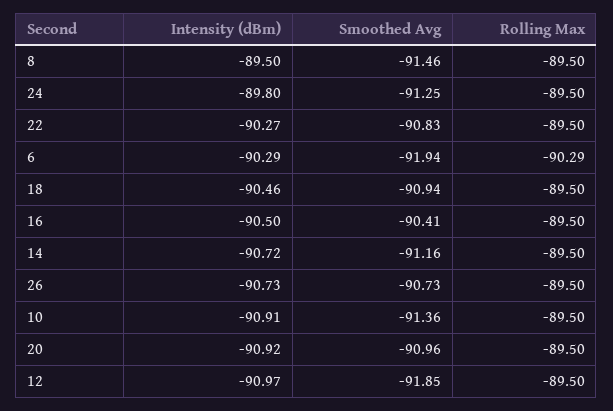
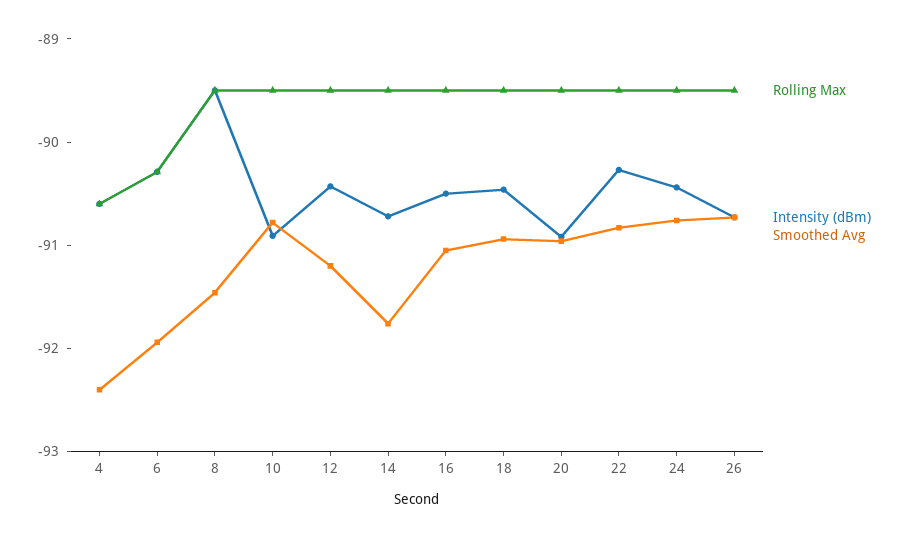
  {
    "Intensity (dBm)": {
      "8": -89.5,
-     "24": -89.8,
+     "24": -90.4,
      "22": -90.27,
      "6": -90.29,
      "18": -90.46,
      "16": -90.5,
      "14": -90.72,
      "26": -90.73,
      "10": -90.91,
      "20": -90.92,
-     "12": -90.97
+     "12": -90.4,
+     "4": -90.6
    },
    "Smoothed Avg": {
      "8": -91.46,
-     "24": -91.25,
+     "24": -90.8,
      "22": -90.83,
      "6": -91.94,
      "18": -90.94,
-     "16": -90.41,
+     "16": -91,
-     "14": -91.16,
+     "14": -91.8,
      "26": -90.73,
-     "10": -91.36,
+     "10": -90.8,
      "20": -90.96,
-     "12": -91.85
+     "12": -91.2,
+     "4": -92.4
    },
    "Rolling Max": {
      "8": -89.5,
      "24": -89.5,
      "22": -89.5,
      "6": -90.29,
      "18": -89.5,
      "16": -89.5,
      "14": -89.5,
      "26": -89.5,
      "10": -89.5,
      "20": -89.5,
-     "12": -89.5
+     "12": -89.5,
+     "4": -90.6
    }
  }

